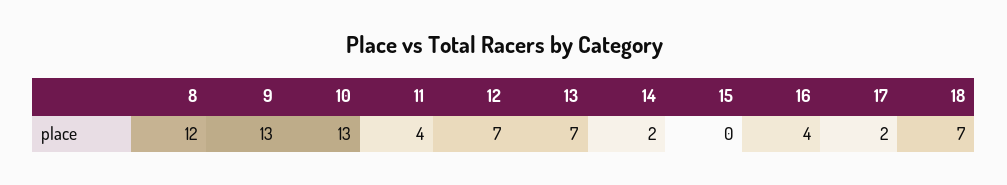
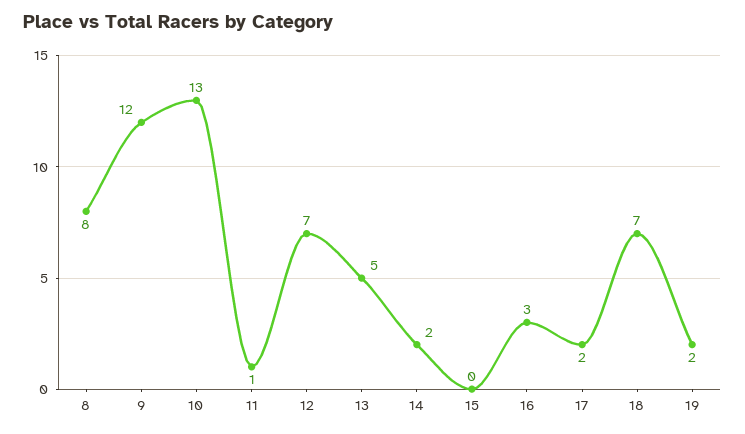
  {
-   "8": 12,
+   "8": 8,
-   "9": 13,
+   "9": 12,
    "10": 13,
-   "11": 4,
+   "11": 1,
    "12": 7,
-   "13": 7,
+   "13": 5,
    "14": 2,
    "15": 0,
-   "16": 4,
+   "16": 3,
    "17": 2,
-   "18": 7
+   "18": 7,
+   "19": 2
  }

